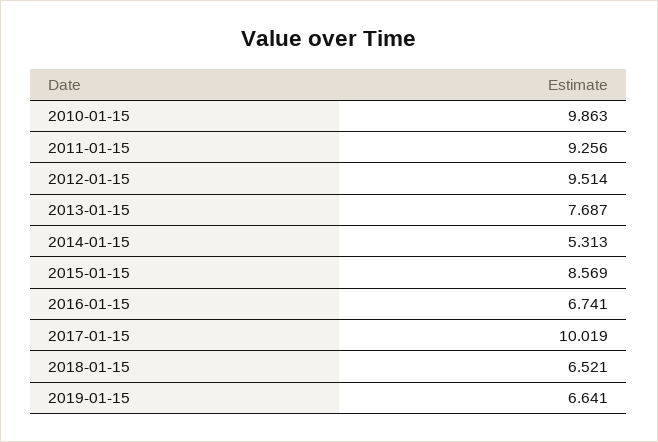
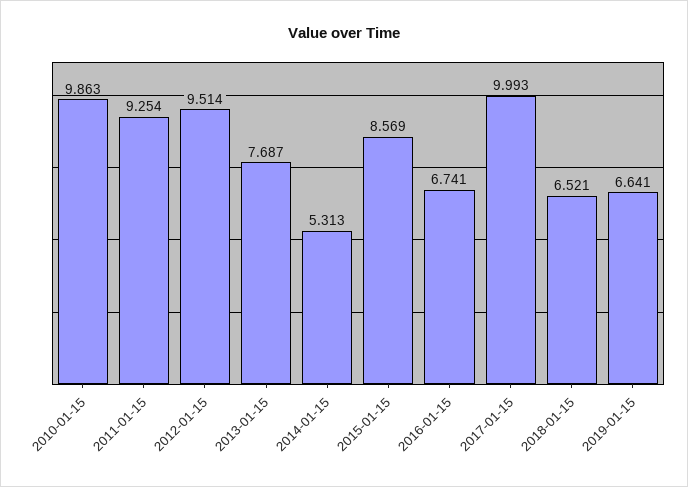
  {
    "2010-01-15": 9.863,
-   "2011-01-15": 9.256,
+   "2011-01-15": 9.254,
    "2012-01-15": 9.514,
    "2013-01-15": 7.687,
    "2014-01-15": 5.313,
    "2015-01-15": 8.569,
    "2016-01-15": 6.741,
-   "2017-01-15": 10.019,
+   "2017-01-15": 9.993,
    "2018-01-15": 6.521,
    "2019-01-15": 6.641
  }

